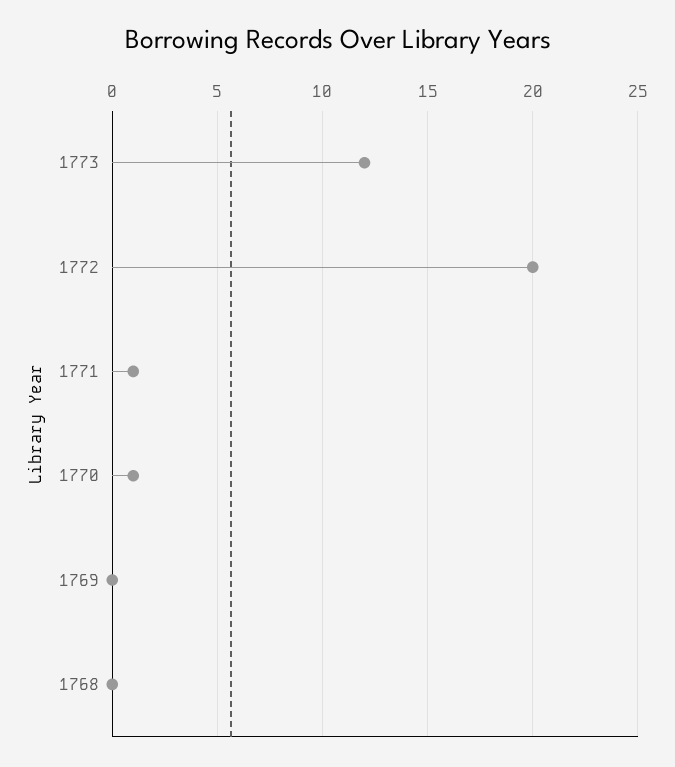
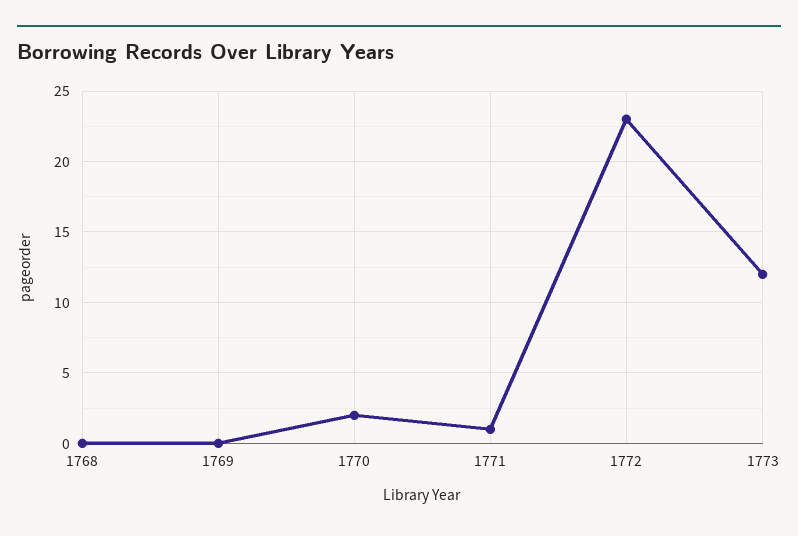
  {
    "1773": 12,
-   "1772": 20,
+   "1772": 23,
    "1771": 1,
-   "1770": 1,
+   "1770": 2,
    "1769": 0,
    "1768": 0
  }

